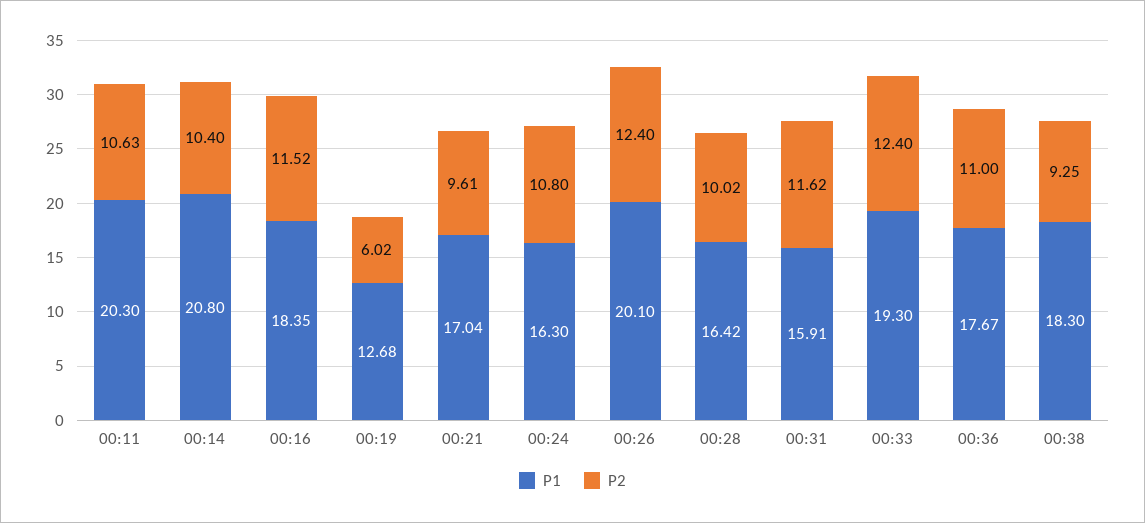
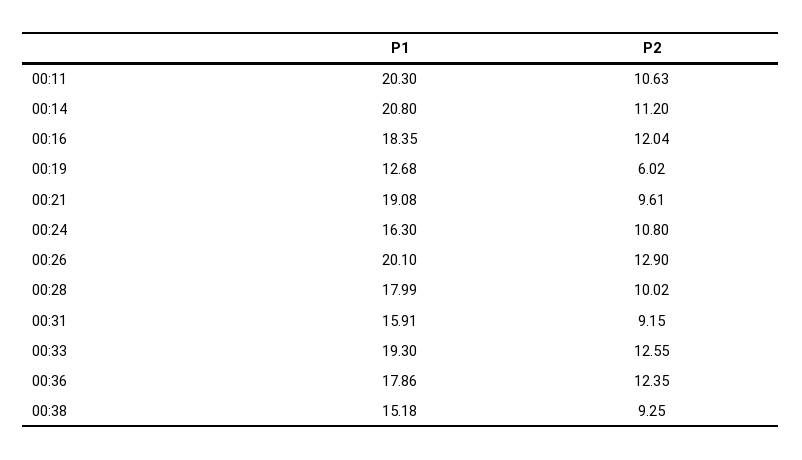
  {
    "P1": {
      "00:11": 20.3,
      "00:14": 20.8,
      "00:16": 18.35,
      "00:19": 12.68,
-     "00:21": 17.04,
+     "00:21": 19.08,
      "00:24": 16.3,
      "00:26": 20.1,
-     "00:28": 16.42,
+     "00:28": 17.99,
      "00:31": 15.91,
      "00:33": 19.3,
-     "00:36": 17.67,
+     "00:36": 17.86,
-     "00:38": 18.3
+     "00:38": 15.18
    },
    "P2": {
      "00:11": 10.63,
-     "00:14": 10.4,
+     "00:14": 11.2,
-     "00:16": 11.52,
+     "00:16": 12.04,
      "00:19": 6.02,
      "00:21": 9.61,
      "00:24": 10.8,
-     "00:26": 12.4,
+     "00:26": 12.9,
      "00:28": 10.02,
-     "00:31": 11.62,
+     "00:31": 9.15,
-     "00:33": 12.4,
+     "00:33": 12.55,
-     "00:36": 11,
+     "00:36": 12.35,
      "00:38": 9.25
    }
  }

